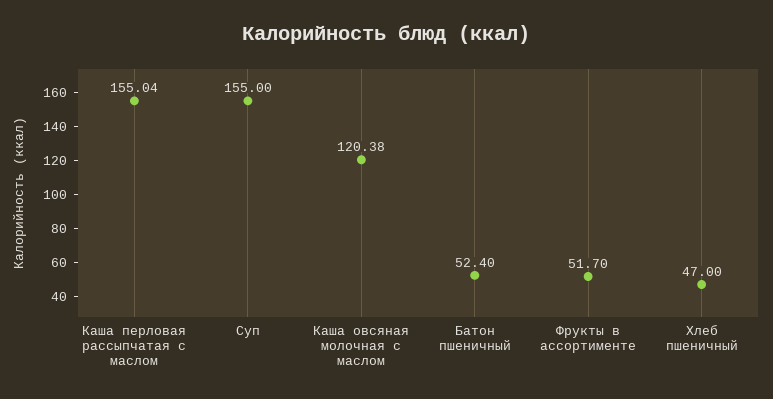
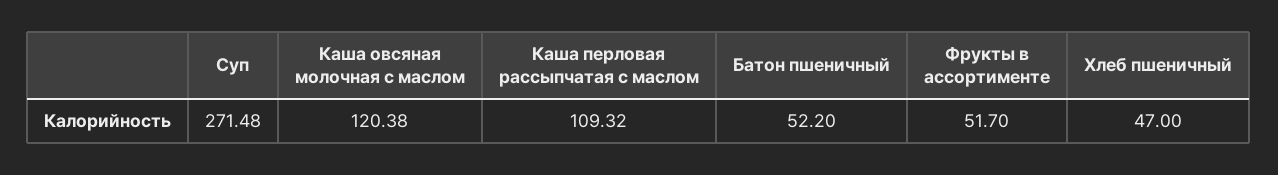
  {
-   "Каша перловая рассыпчатая с маслом": 155.04,
+   "Каша перловая рассыпчатая с маслом": 109.32,
-   "Суп": 155,
+   "Суп": 271.48,
    "Каша овсяная молочная с маслом": 120.38,
-   "Батон пшеничный": 52.4,
+   "Батон пшеничный": 52.2,
    "Фрукты в ассортименте": 51.7,
    "Хлеб пшеничный": 47
  }

